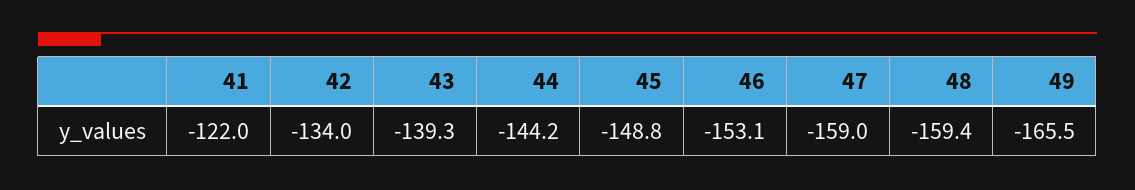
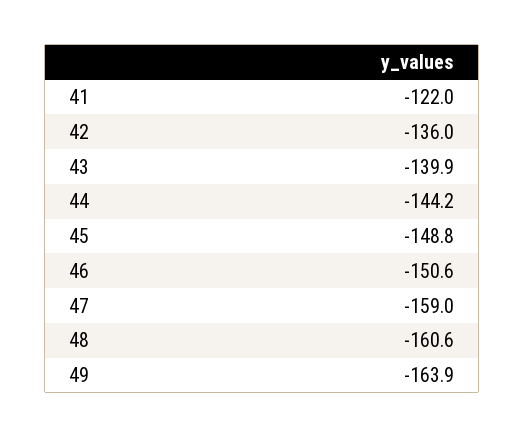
  {
    "41": -122,
-   "42": -134,
+   "42": -136,
-   "43": -139.3,
+   "43": -139.9,
    "44": -144.2,
    "45": -148.8,
-   "46": -153.1,
+   "46": -150.6,
    "47": -159,
-   "48": -159.4,
+   "48": -160.6,
-   "49": -165.5
+   "49": -163.9
  }

